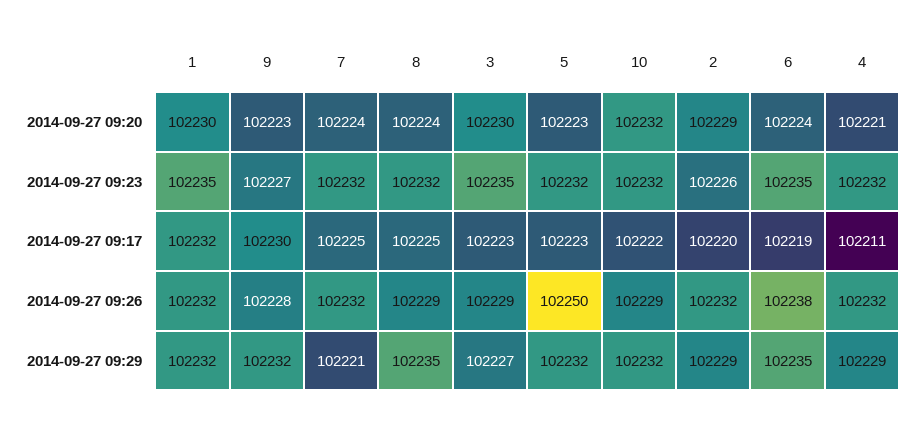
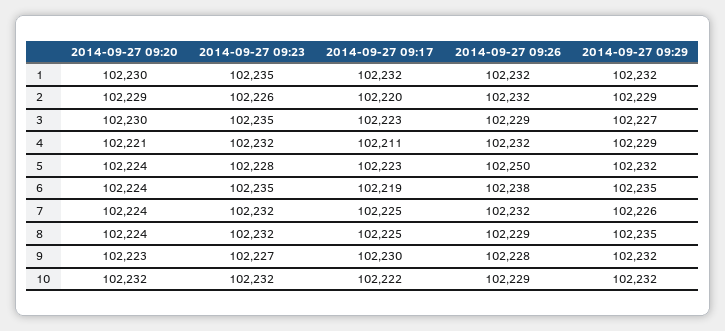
  {
    "1": {
      "2014-09-27 09:20": 102230,
      "2014-09-27 09:23": 102235,
      "2014-09-27 09:17": 102232,
      "2014-09-27 09:26": 102232,
      "2014-09-27 09:29": 102232
    },
    "9": {
      "2014-09-27 09:20": 102223,
      "2014-09-27 09:23": 102227,
      "2014-09-27 09:17": 102230,
      "2014-09-27 09:26": 102228,
      "2014-09-27 09:29": 102232
    },
    "7": {
      "2014-09-27 09:20": 102224,
      "2014-09-27 09:23": 102232,
      "2014-09-27 09:17": 102225,
      "2014-09-27 09:26": 102232,
-     "2014-09-27 09:29": 102221
+     "2014-09-27 09:29": 102226
    },
    "8": {
      "2014-09-27 09:20": 102224,
      "2014-09-27 09:23": 102232,
      "2014-09-27 09:17": 102225,
      "2014-09-27 09:26": 102229,
      "2014-09-27 09:29": 102235
    },
    "3": {
      "2014-09-27 09:20": 102230,
      "2014-09-27 09:23": 102235,
      "2014-09-27 09:17": 102223,
      "2014-09-27 09:26": 102229,
      "2014-09-27 09:29": 102227
    },
    "5": {
-     "2014-09-27 09:20": 102223,
+     "2014-09-27 09:20": 102224,
-     "2014-09-27 09:23": 102232,
+     "2014-09-27 09:23": 102228,
      "2014-09-27 09:17": 102223,
      "2014-09-27 09:26": 102250,
      "2014-09-27 09:29": 102232
    },
    "10": {
      "2014-09-27 09:20": 102232,
      "2014-09-27 09:23": 102232,
      "2014-09-27 09:17": 102222,
      "2014-09-27 09:26": 102229,
      "2014-09-27 09:29": 102232
    },
    "2": {
      "2014-09-27 09:20": 102229,
      "2014-09-27 09:23": 102226,
      "2014-09-27 09:17": 102220,
      "2014-09-27 09:26": 102232,
      "2014-09-27 09:29": 102229
    },
    "6": {
      "2014-09-27 09:20": 102224,
      "2014-09-27 09:23": 102235,
      "2014-09-27 09:17": 102219,
      "2014-09-27 09:26": 102238,
      "2014-09-27 09:29": 102235
    },
    "4": {
      "2014-09-27 09:20": 102221,
      "2014-09-27 09:23": 102232,
      "2014-09-27 09:17": 102211,
      "2014-09-27 09:26": 102232,
      "2014-09-27 09:29": 102229
    }
  }

